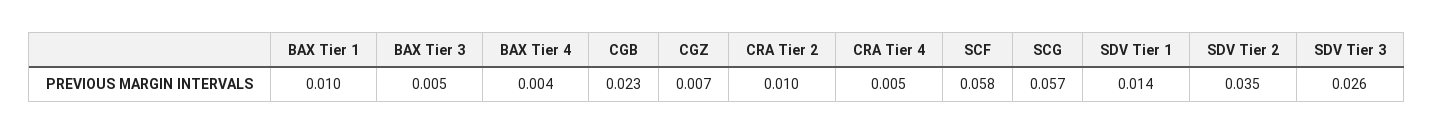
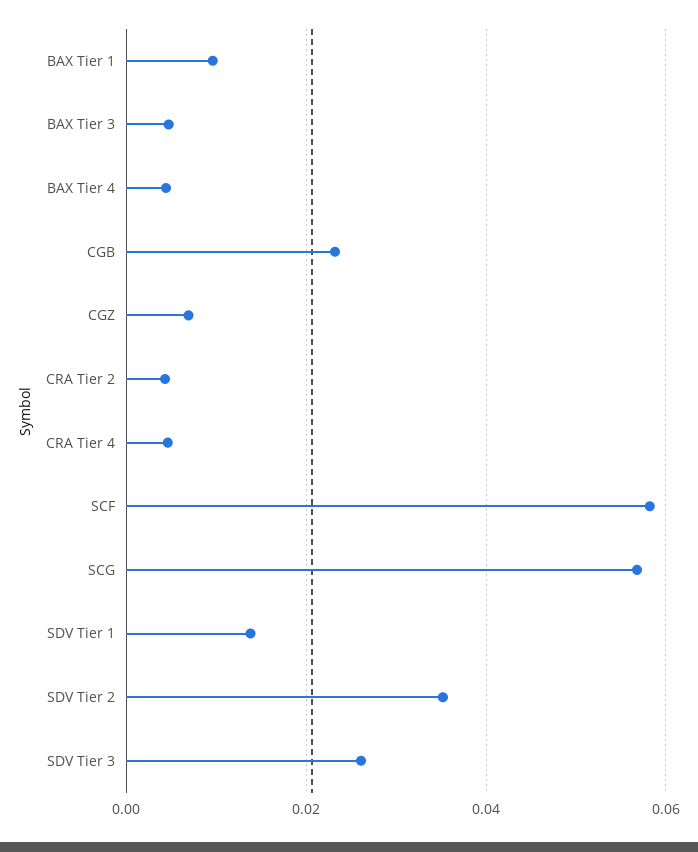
  {
    "BAX Tier 1": 0.01,
    "BAX Tier 3": 0.005,
    "BAX Tier 4": 0.004,
    "CGB": 0.023,
    "CGZ": 0.007,
-   "CRA Tier 2": 0.01,
+   "CRA Tier 2": 0.004,
    "CRA Tier 4": 0.005,
    "SCF": 0.058,
    "SCG": 0.057,
    "SDV Tier 1": 0.014,
    "SDV Tier 2": 0.035,
    "SDV Tier 3": 0.026
  }

